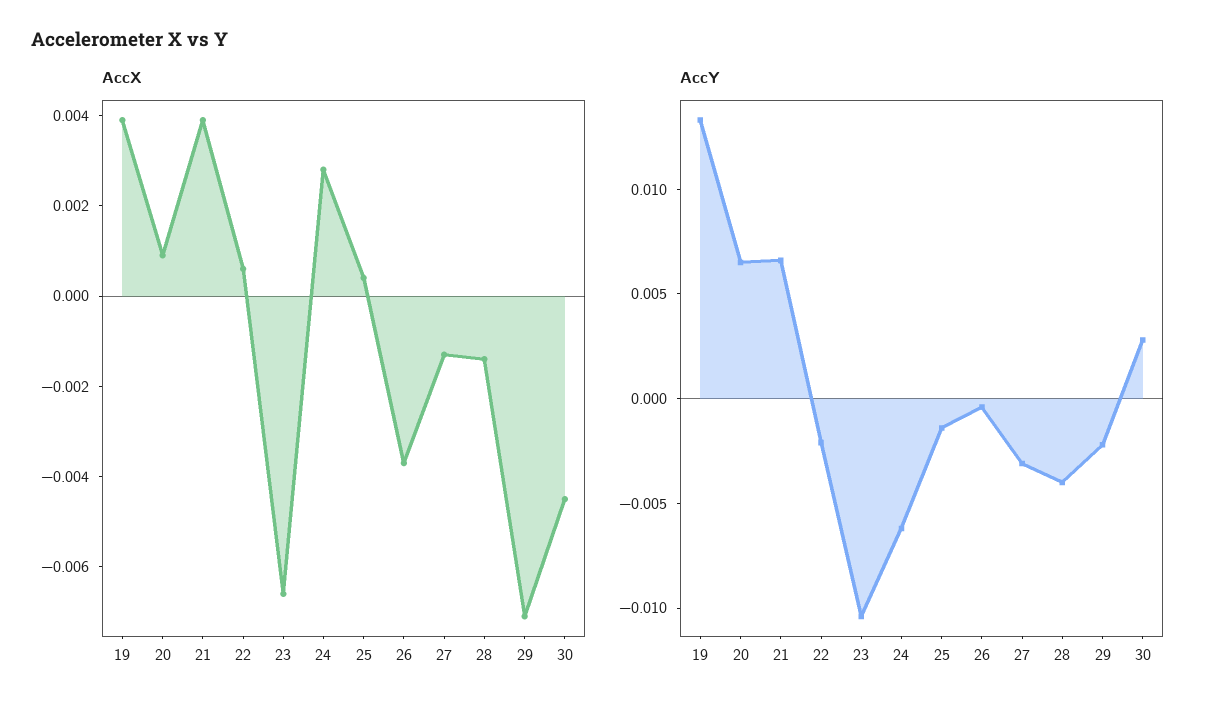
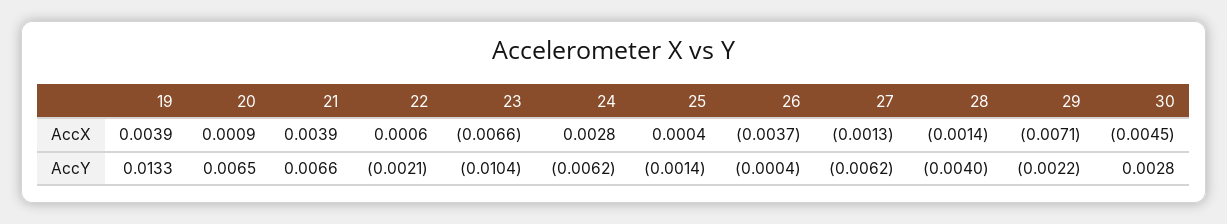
  {
    "AccX": {
      "19": 0.0039,
      "20": 0.0009,
      "21": 0.0039,
      "22": 0.0006,
      "23": -0.0066,
      "24": 0.0028,
      "25": 0.0004,
      "26": -0.0037,
      "27": -0.0013,
      "28": -0.0014,
      "29": -0.0071,
      "30": -0.0045
    },
    "AccY": {
      "19": 0.0133,
      "20": 0.0065,
      "21": 0.0066,
      "22": -0.0021,
      "23": -0.0104,
      "24": -0.0062,
      "25": -0.0014,
      "26": -0.0004,
-     "27": -0.003,
+     "27": -0.0062,
      "28": -0.004,
      "29": -0.0022,
      "30": 0.0028
    }
  }

